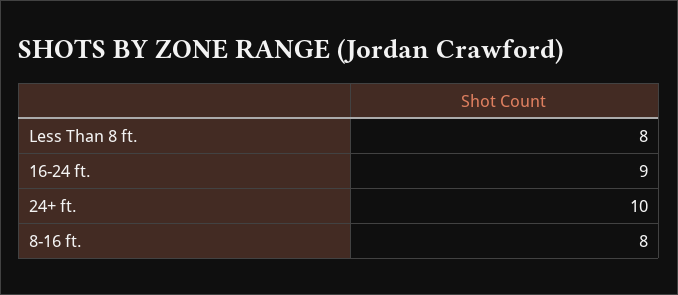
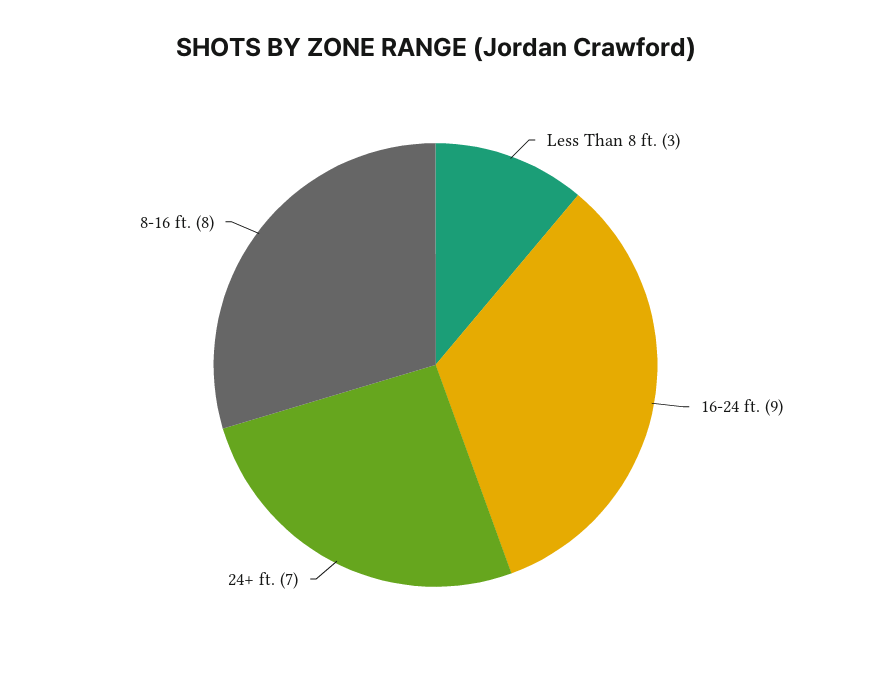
  {
-   "Less Than 8 ft.": 8,
+   "Less Than 8 ft.": 3,
    "16-24 ft.": 9,
-   "24+ ft.": 10,
+   "24+ ft.": 7,
    "8-16 ft.": 8
  }

